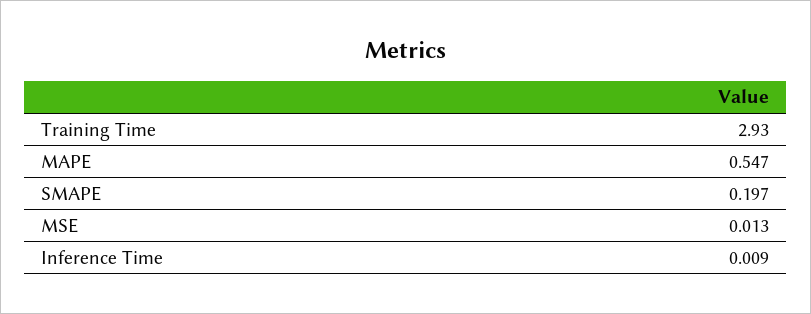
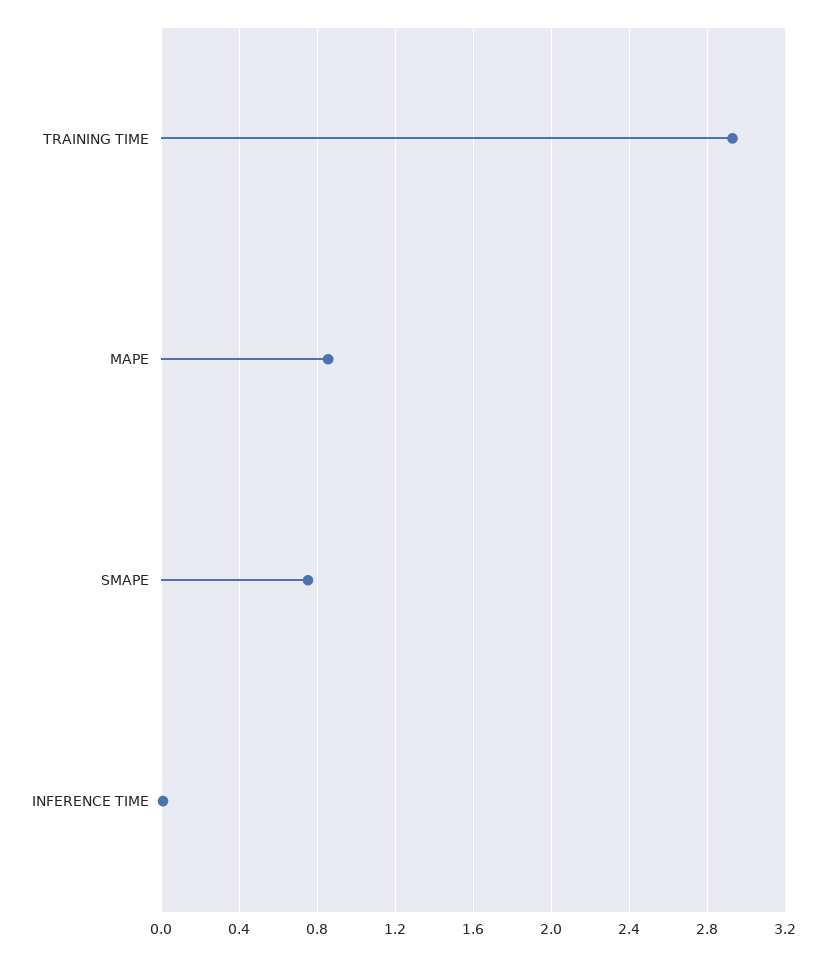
  {
    "Training Time": 2.93,
-   "MAPE": 0.547,
+   "MAPE": 0.85,
-   "SMAPE": 0.197,
+   "SMAPE": 0.75,
-   "MSE": 0.013,
    "Inference Time": 0.009
  }

